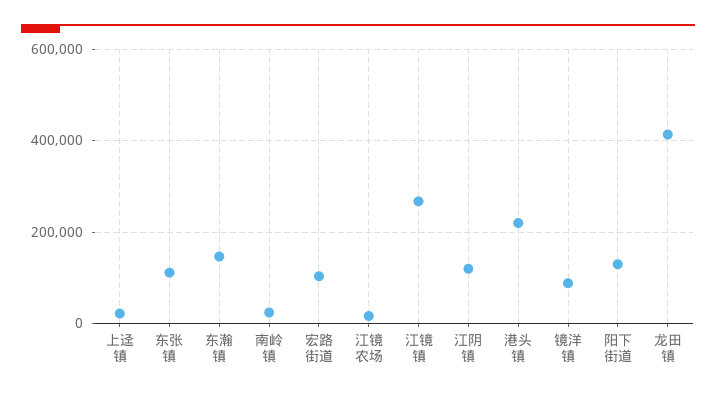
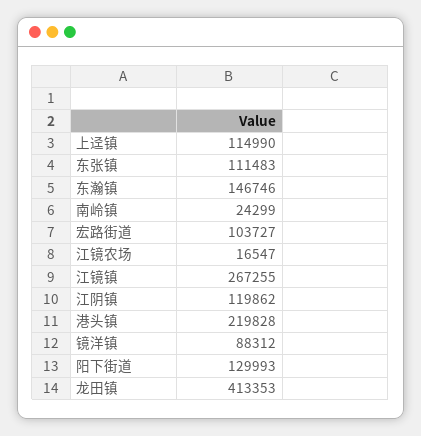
  {
-   "上迳镇": 20000,
+   "上迳镇": 114990,
    "东张镇": 111483,
    "东瀚镇": 146746,
    "南岭镇": 24299,
    "宏路街道": 103727,
    "江镜农场": 16547,
    "江镜镇": 267255,
    "江阴镇": 119862,
    "港头镇": 219828,
    "镜洋镇": 88312,
    "阳下街道": 129993,
    "龙田镇": 413353
  }

